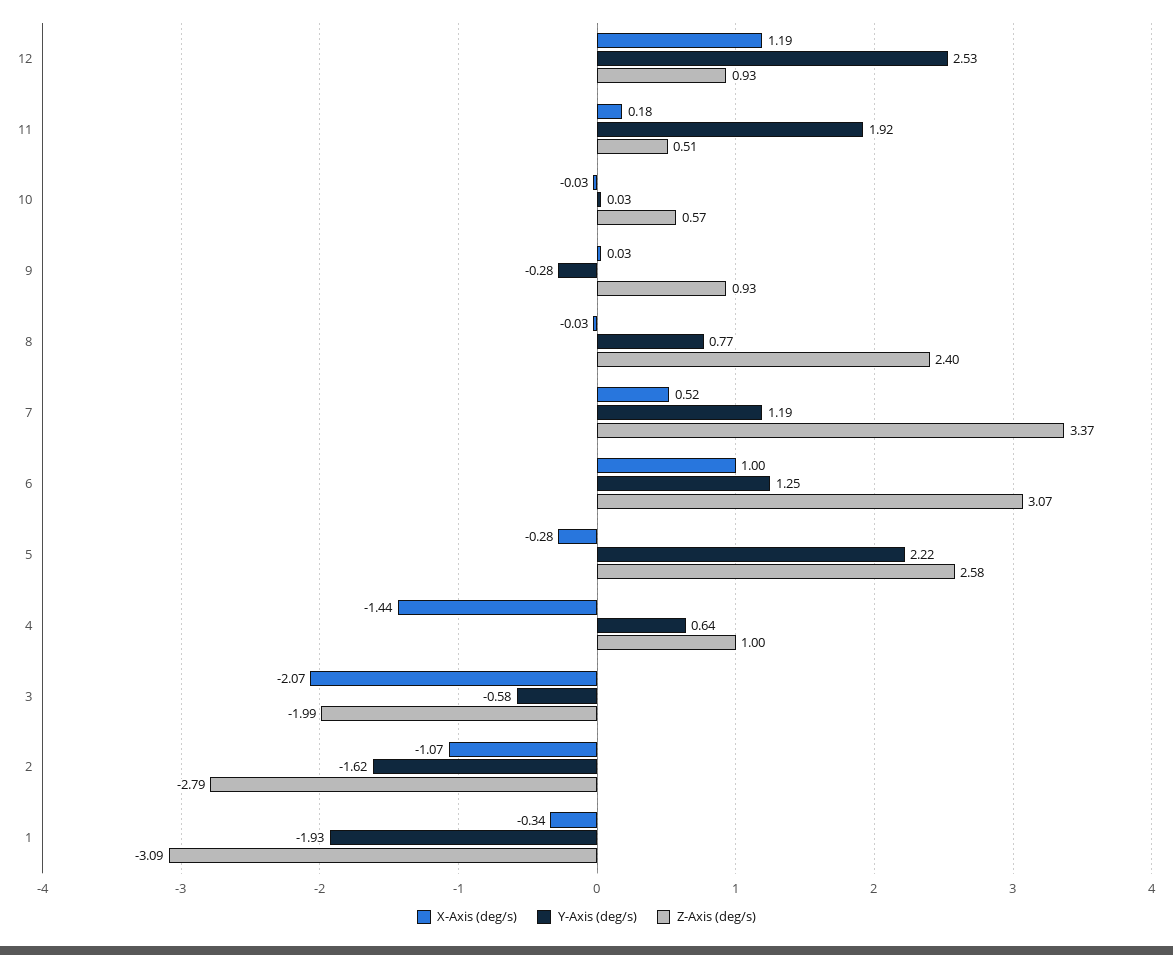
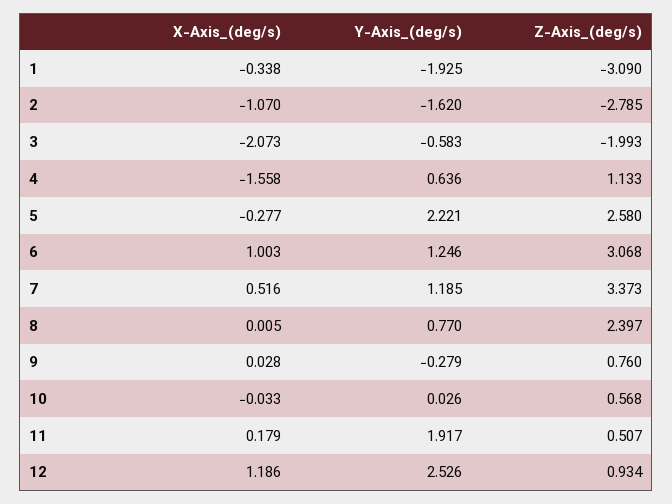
  {
    "X-Axis (deg/s)": {
      "12": 1.186,
      "11": 0.179,
      "10": -0.033,
      "9": 0.028,
-     "8": -0.03,
+     "8": 0.005,
      "7": 0.516,
      "6": 1.003,
      "5": -0.277,
-     "4": -1.44,
+     "4": -1.558,
      "3": -2.073,
      "2": -1.07,
      "1": -0.338
    },
    "Y-Axis (deg/s)": {
      "12": 2.526,
      "11": 1.917,
      "10": 0.026,
      "9": -0.279,
      "8": 0.77,
      "7": 1.185,
      "6": 1.246,
      "5": 2.221,
      "4": 0.636,
      "3": -0.583,
      "2": -1.62,
      "1": -1.925
    },
    "Z-Axis (deg/s)": {
      "12": 0.934,
      "11": 0.507,
      "10": 0.568,
-     "9": 0.93,
+     "9": 0.76,
      "8": 2.397,
      "7": 3.373,
      "6": 3.068,
      "5": 2.58,
-     "4": 1,
+     "4": 1.133,
      "3": -1.993,
      "2": -2.785,
      "1": -3.09
    }
  }

